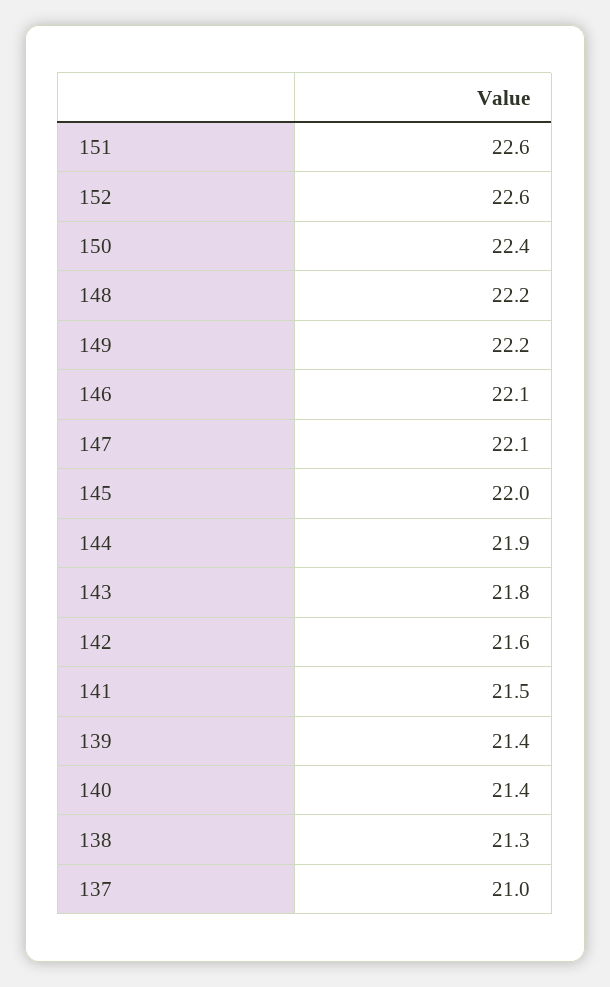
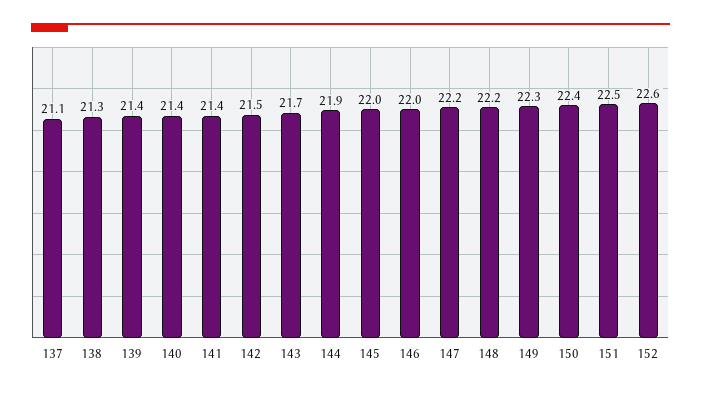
  {
-   "151": 22.6,
+   "151": 22.5,
    "152": 22.6,
    "150": 22.4,
    "148": 22.2,
-   "149": 22.2,
+   "149": 22.3,
-   "146": 22.1,
+   "146": 22,
-   "147": 22.1,
+   "147": 22.2,
    "145": 22,
    "144": 21.9,
-   "143": 21.8,
+   "143": 21.7,
-   "142": 21.6,
+   "142": 21.5,
-   "141": 21.5,
+   "141": 21.4,
    "139": 21.4,
    "140": 21.4,
    "138": 21.3,
-   "137": 21
+   "137": 21.1
  }

